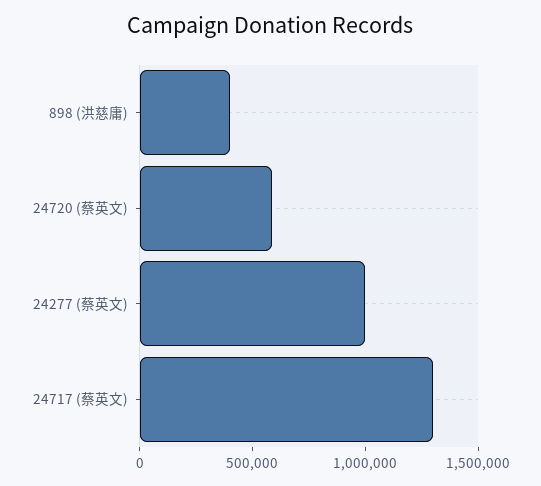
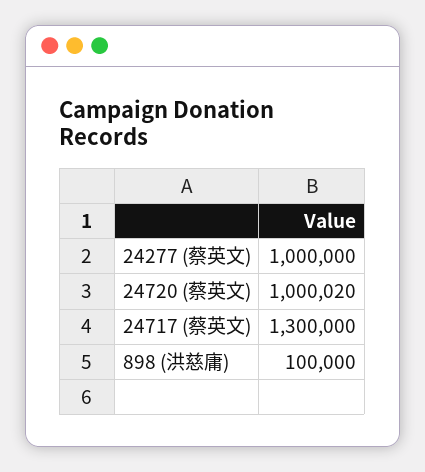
  {
-   "898 (洪慈庸)": 400000,
+   "898 (洪慈庸)": 100000,
-   "24720 (蔡英文)": 600000,
+   "24720 (蔡英文)": 1000020,
    "24277 (蔡英文)": 1000000,
    "24717 (蔡英文)": 1300000
  }

